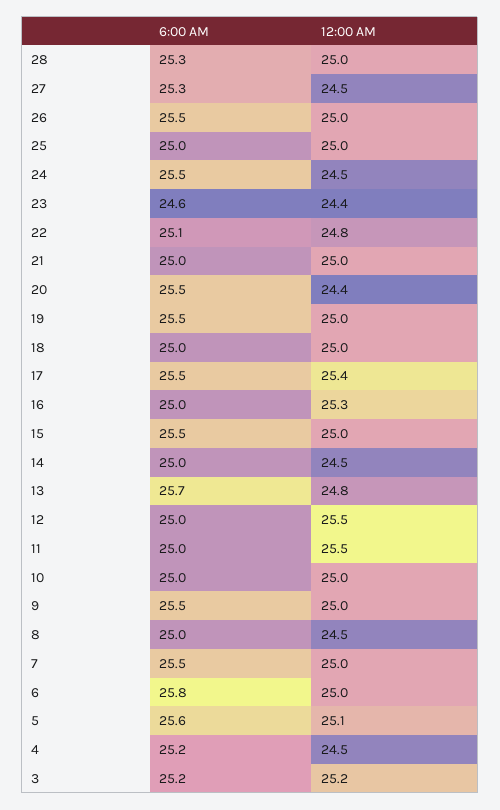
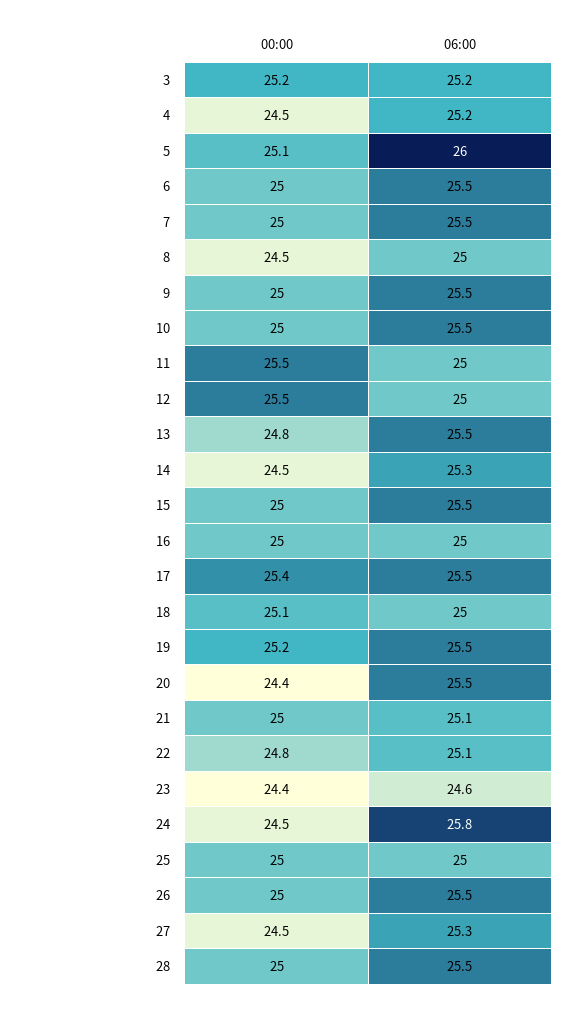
  {
    "6:00 AM": {
-     "28": 25.3,
+     "28": 25.5,
      "27": 25.3,
      "26": 25.5,
      "25": 25,
-     "24": 25.5,
+     "24": 25.8,
      "23": 24.6,
      "22": 25.1,
-     "21": 25,
+     "21": 25.1,
      "20": 25.5,
      "19": 25.5,
      "18": 25,
      "17": 25.5,
      "16": 25,
      "15": 25.5,
-     "14": 25,
+     "14": 25.3,
-     "13": 25.7,
+     "13": 25.5,
      "12": 25,
      "11": 25,
-     "10": 25,
+     "10": 25.5,
      "9": 25.5,
      "8": 25,
      "7": 25.5,
-     "6": 25.8,
+     "6": 25.5,
-     "5": 25.6,
+     "5": 26,
      "4": 25.2,
      "3": 25.2
    },
    "12:00 AM": {
      "28": 25,
      "27": 24.5,
      "26": 25,
      "25": 25,
      "24": 24.5,
      "23": 24.4,
      "22": 24.8,
      "21": 25,
      "20": 24.4,
-     "19": 25,
+     "19": 25.2,
-     "18": 25,
+     "18": 25.1,
      "17": 25.4,
-     "16": 25.3,
+     "16": 25,
      "15": 25,
      "14": 24.5,
      "13": 24.8,
      "12": 25.5,
      "11": 25.5,
      "10": 25,
      "9": 25,
      "8": 24.5,
      "7": 25,
      "6": 25,
      "5": 25.1,
      "4": 24.5,
      "3": 25.2
    }
  }

